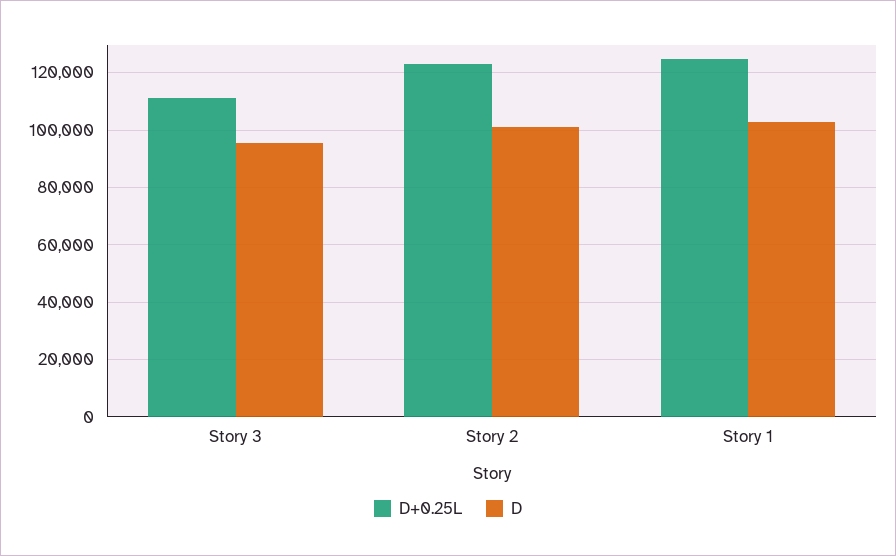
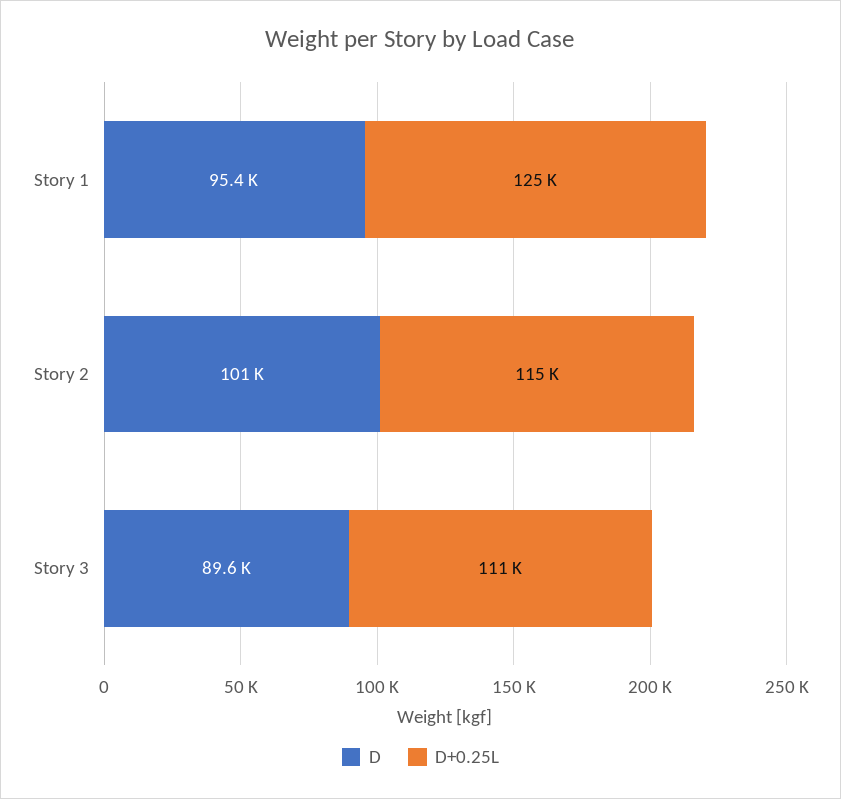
  {
    "D+0.25L": {
      "Story 3": 111000,
-     "Story 2": 122500,
+     "Story 2": 115000,
      "Story 1": 125000
    },
    "D": {
-     "Story 3": 95000,
+     "Story 3": 89600,
      "Story 2": 101000,
-     "Story 1": 102500
+     "Story 1": 95400
    }
  }

